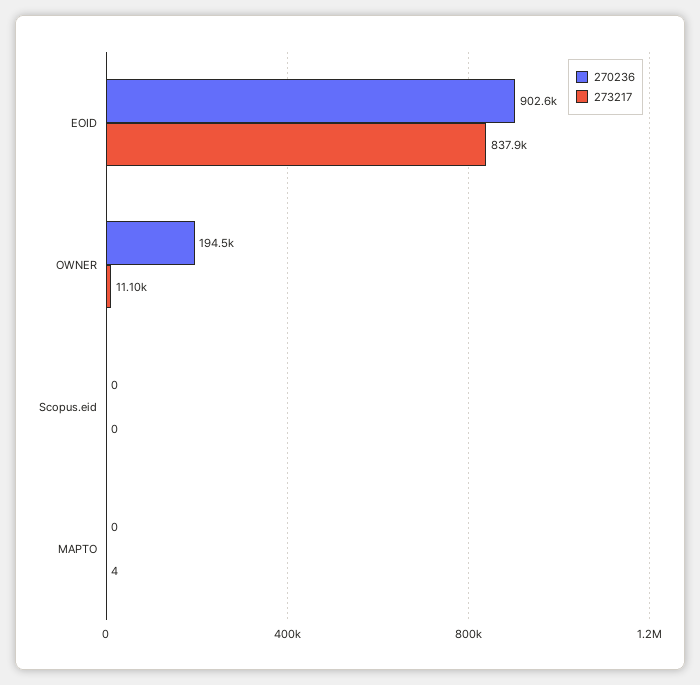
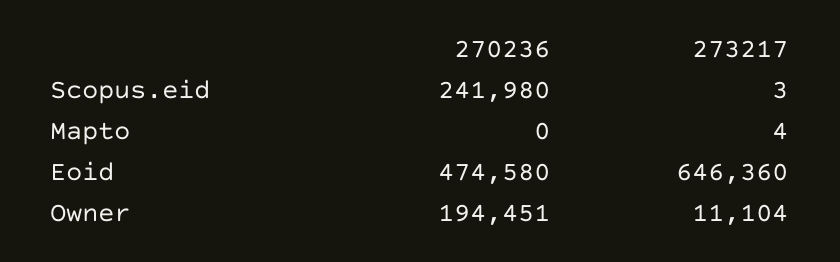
  {
    "270236": {
-     "EOID": 902600,
+     "EOID": 474580,
      "OWNER": 194451,
-     "Scopus.eid": 0,
+     "Scopus.eid": 241980,
      "MAPTO": 0
    },
    "273217": {
-     "EOID": 837900,
+     "EOID": 646360,
      "OWNER": 11104,
-     "Scopus.eid": 0,
+     "Scopus.eid": 3,
      "MAPTO": 4
    }
  }

